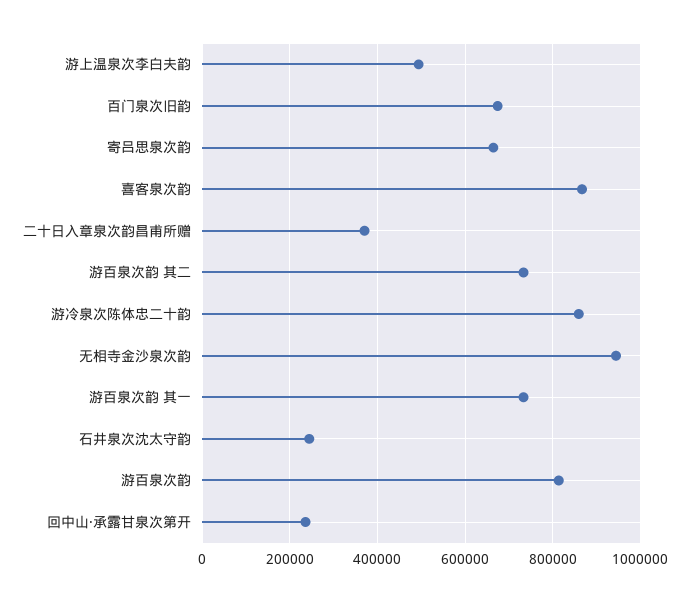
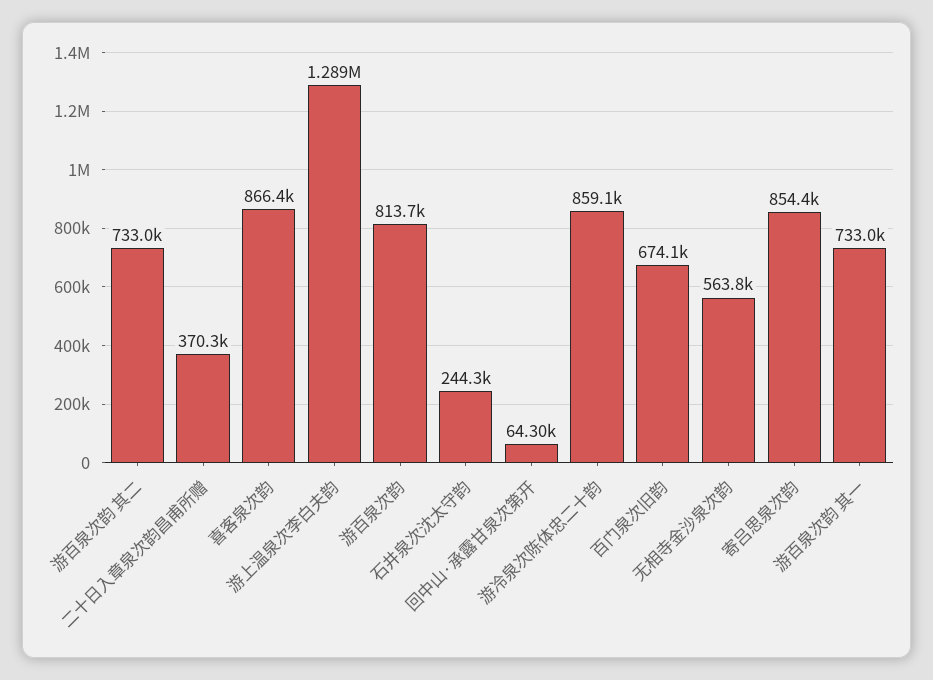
  {
-   "游上温泉次李白夫韵": 500000,
+   "游上温泉次李白夫韵": 1289000,
    "百门泉次旧韵": 674100,
-   "寄吕思泉次韵": 660000,
+   "寄吕思泉次韵": 854400,
    "喜客泉次韵": 866400,
    "二十日入章泉次韵昌甫所赠": 370300,
    "游百泉次韵 其二": 733000,
    "游冷泉次陈体忠二十韵": 859100,
-   "无相寺金沙泉次韵": 940000,
+   "无相寺金沙泉次韵": 563800,
    "游百泉次韵 其一": 733000,
    "石井泉次沈太守韵": 244300,
    "游百泉次韵": 813700,
-   "回中山·承露甘泉次第开": 240000
+   "回中山·承露甘泉次第开": 64300
  }

